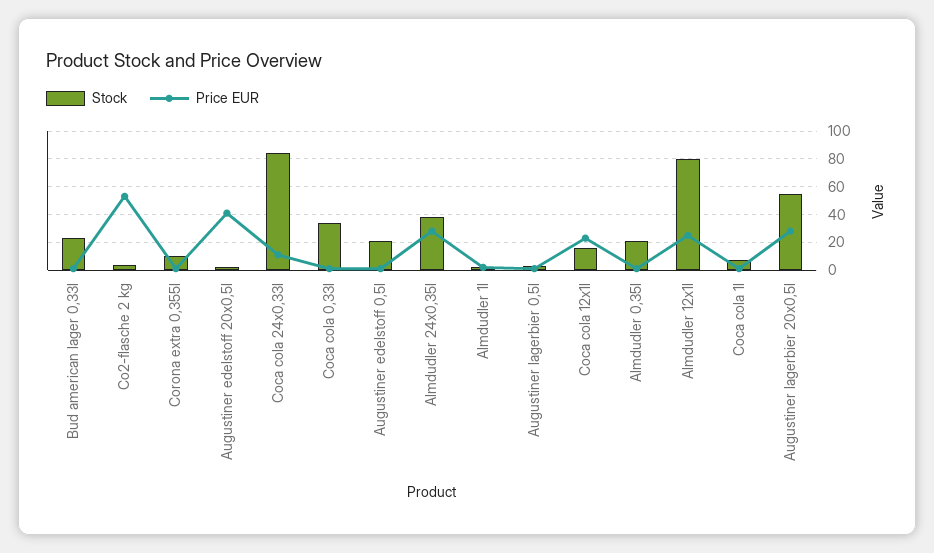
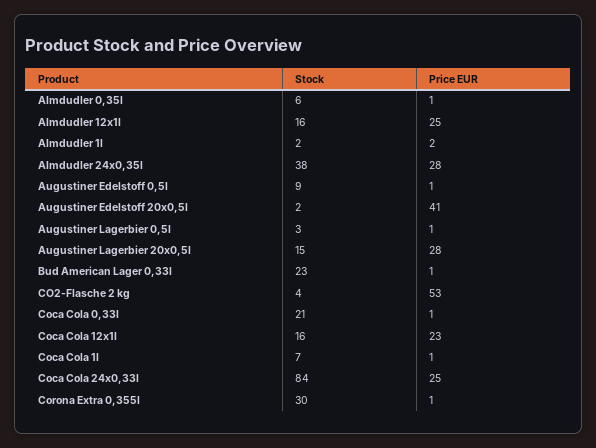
  {
    "Stock": {
      "Bud american lager 0,33l": 23,
      "Co2-flasche 2 kg": 4,
-     "Corona extra 0,355l": 10,
+     "Corona extra 0,355l": 30,
      "Augustiner edelstoff 20x0,5l": 2,
      "Coca cola 24x0,33l": 84,
-     "Coca cola 0,33l": 35,
+     "Coca cola 0,33l": 21,
-     "Augustiner edelstoff 0,5l": 20,
+     "Augustiner edelstoff 0,5l": 9,
      "Almdudler 24x0,35l": 38,
      "Almdudler 1l": 2,
      "Augustiner lagerbier 0,5l": 3,
      "Coca cola 12x1l": 16,
-     "Almdudler 0,35l": 20,
+     "Almdudler 0,35l": 6,
-     "Almdudler 12x1l": 80,
+     "Almdudler 12x1l": 16,
      "Coca cola 1l": 7,
-     "Augustiner lagerbier 20x0,5l": 55
+     "Augustiner lagerbier 20x0,5l": 15
    },
    "Price EUR": {
      "Bud american lager 0,33l": 1,
      "Co2-flasche 2 kg": 53,
      "Corona extra 0,355l": 1,
      "Augustiner edelstoff 20x0,5l": 41,
-     "Coca cola 24x0,33l": 10,
+     "Coca cola 24x0,33l": 25,
      "Coca cola 0,33l": 1,
      "Augustiner edelstoff 0,5l": 1,
      "Almdudler 24x0,35l": 28,
      "Almdudler 1l": 2,
      "Augustiner lagerbier 0,5l": 1,
      "Coca cola 12x1l": 23,
      "Almdudler 0,35l": 1,
      "Almdudler 12x1l": 25,
      "Coca cola 1l": 1,
      "Augustiner lagerbier 20x0,5l": 28
    }
  }

